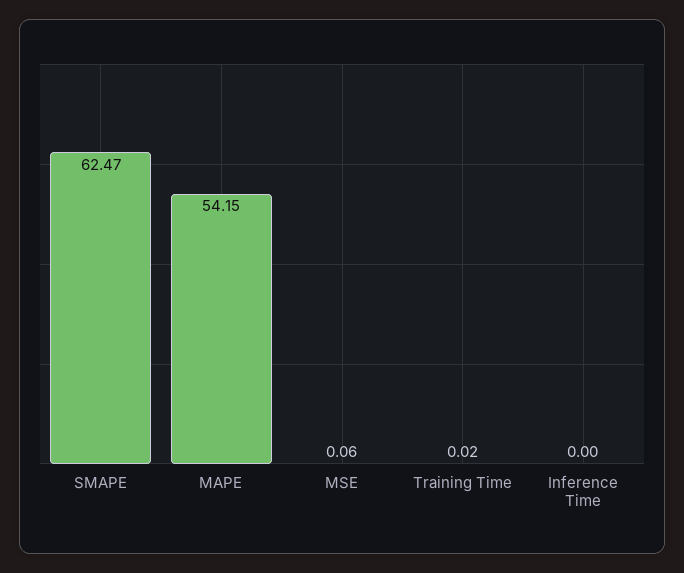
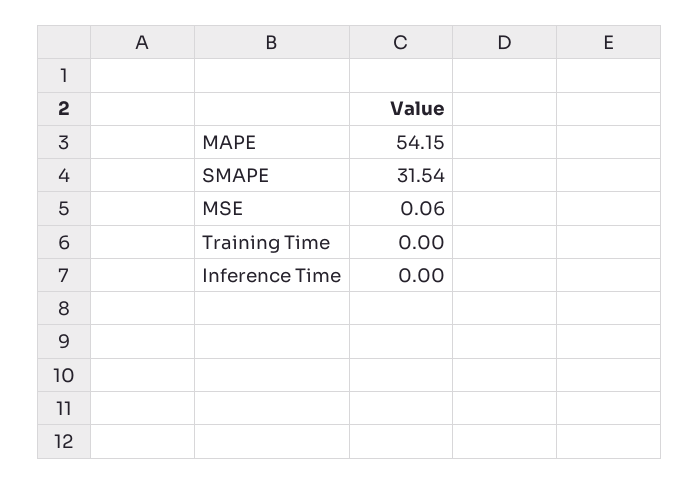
  {
-   "SMAPE": 62.47,
+   "SMAPE": 31.54,
    "MAPE": 54.15,
    "MSE": 0.06,
-   "Training Time": 0.02,
+   "Training Time": 0,
    "Inference Time": 0
  }

